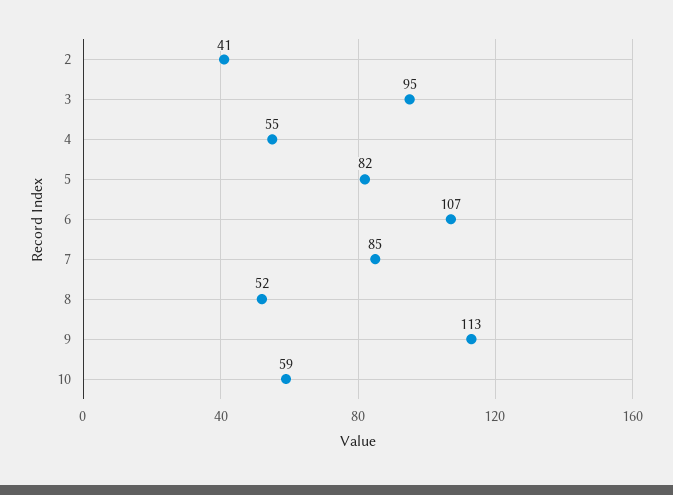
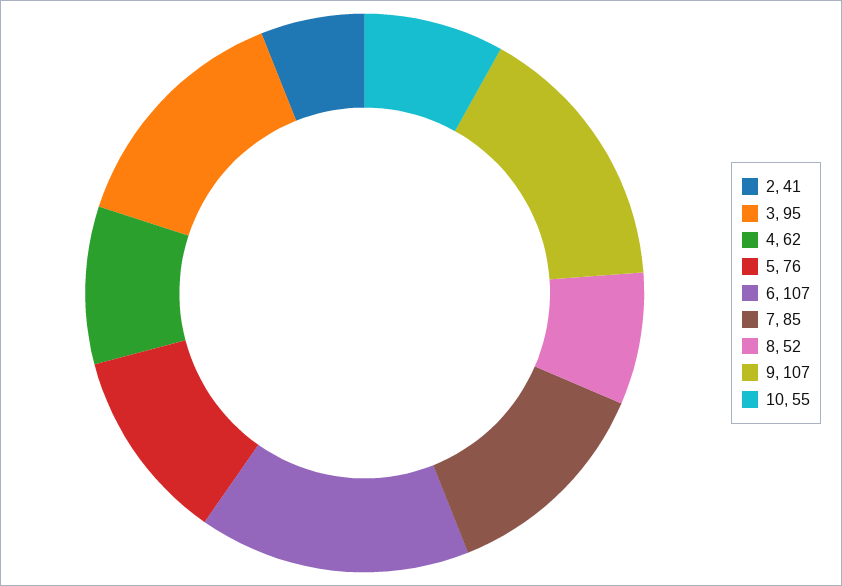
  {
    "2": 41,
    "3": 95,
-   "4": 55,
+   "4": 62,
-   "5": 82,
+   "5": 76,
    "6": 107,
    "7": 85,
    "8": 52,
-   "9": 113,
+   "9": 107,
-   "10": 59
+   "10": 55
  }

